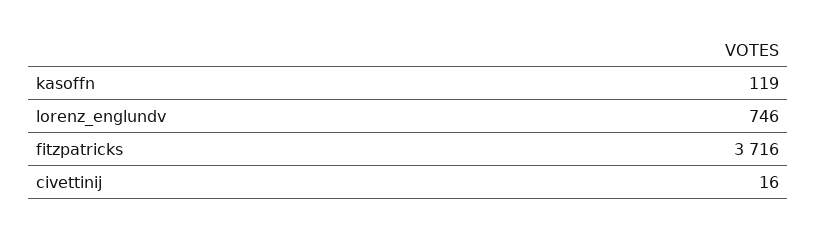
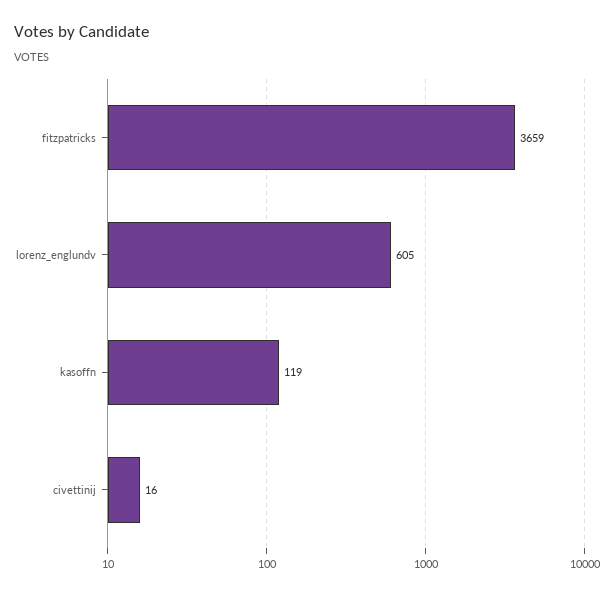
  {
    "kasoffn": 119,
-   "lorenz_englundv": 746,
+   "lorenz_englundv": 605,
-   "fitzpatricks": 3716,
+   "fitzpatricks": 3659,
    "civettinij": 16
  }

